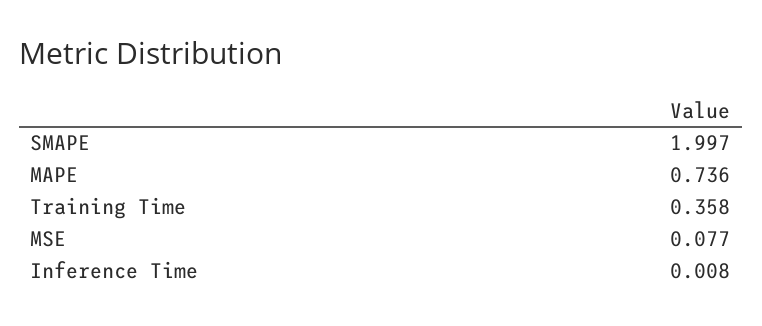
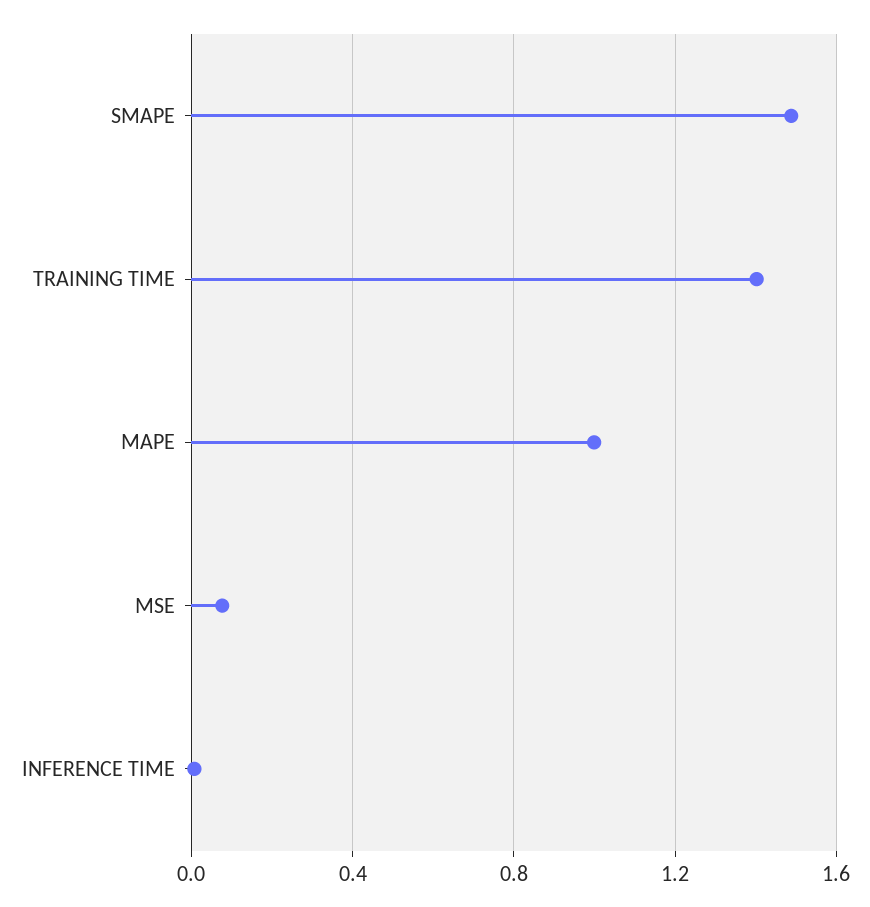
  {
-   "SMAPE": 1.997,
+   "SMAPE": 1.5,
-   "MAPE": 0.736,
+   "MAPE": 1,
-   "Training Time": 0.358,
+   "Training Time": 1.4,
    "MSE": 0.077,
    "Inference Time": 0.008
  }

